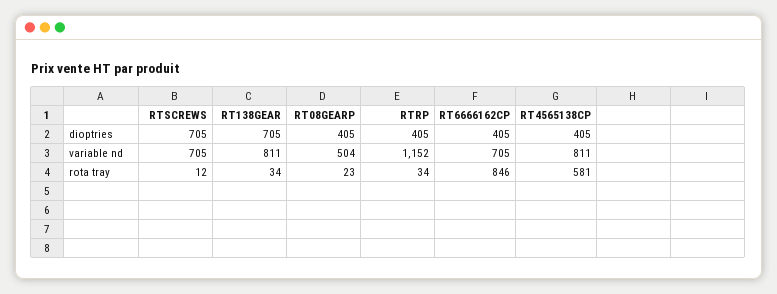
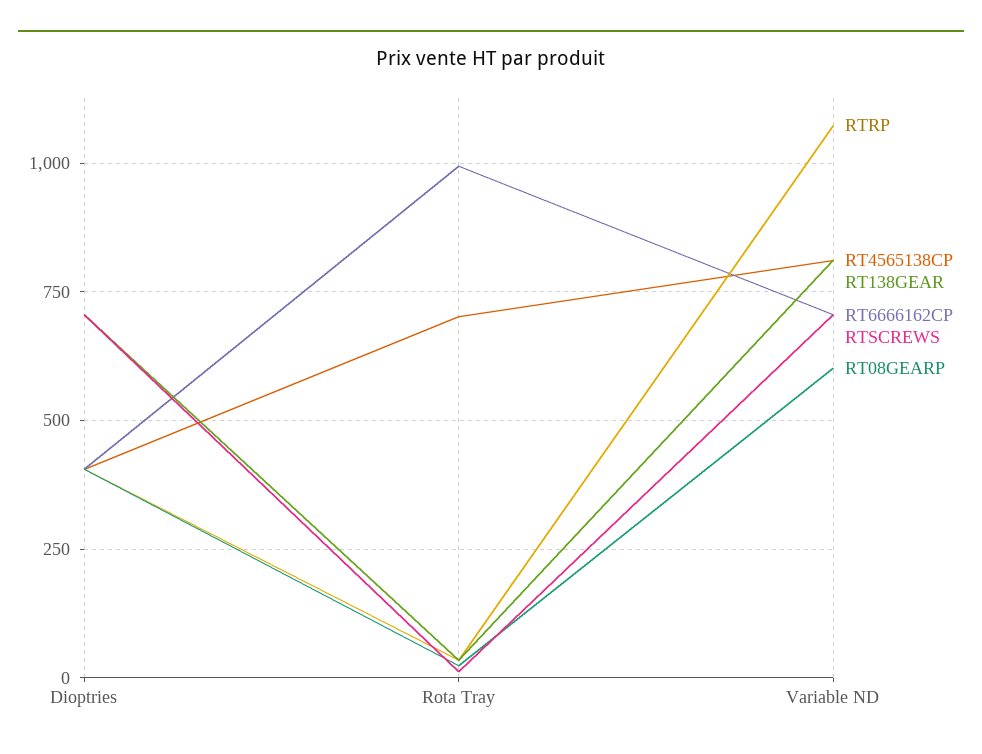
  {
    "RTSCREWS": {
      "dioptries": 705,
      "variable nd": 705,
      "rota tray": 12
    },
    "RT138GEAR": {
      "dioptries": 705,
      "variable nd": 811,
      "rota tray": 34
    },
    "RT08GEARP": {
      "dioptries": 405,
-     "variable nd": 504,
+     "variable nd": 600,
      "rota tray": 23
    },
    "RTRP": {
      "dioptries": 405,
-     "variable nd": 1152,
+     "variable nd": 1075,
      "rota tray": 34
    },
    "RT6666162CP": {
      "dioptries": 405,
      "variable nd": 705,
-     "rota tray": 846
+     "rota tray": 1000
    },
    "RT4565138CP": {
      "dioptries": 405,
      "variable nd": 811,
-     "rota tray": 581
+     "rota tray": 700
    }
  }

